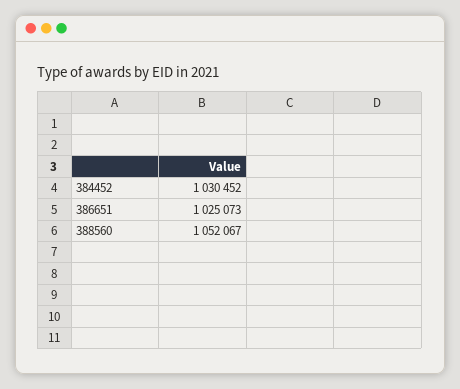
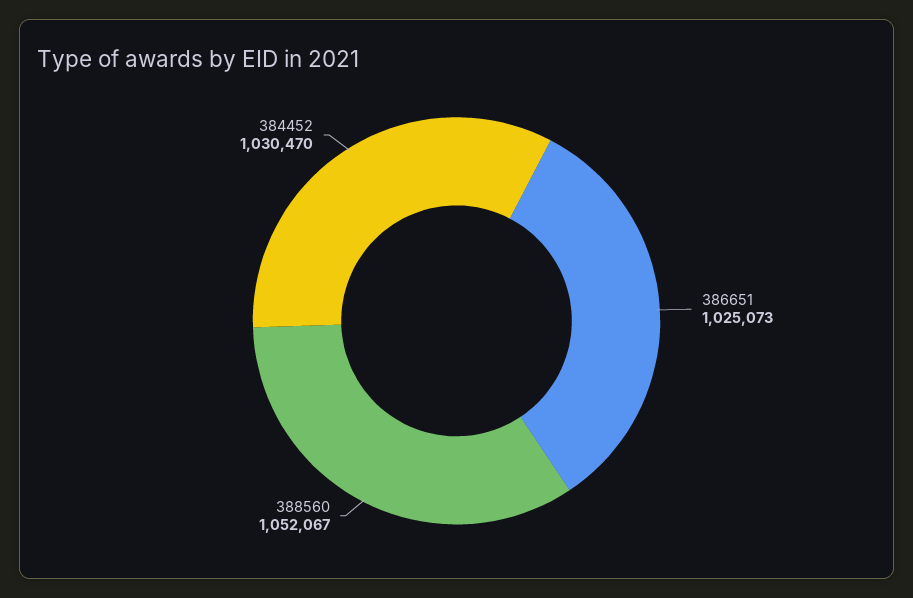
  {
-   "384452": 1030452,
+   "384452": 1030470,
    "386651": 1025073,
    "388560": 1052067
  }

